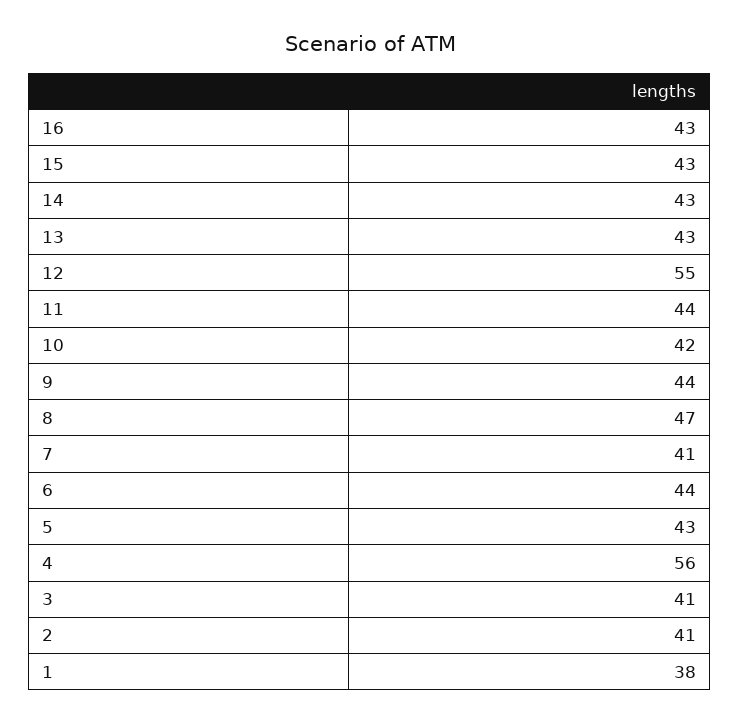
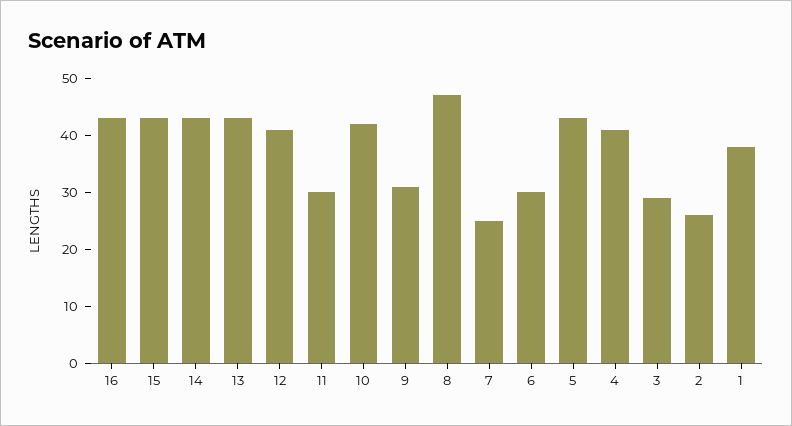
  {
    "16": 43,
    "15": 43,
    "14": 43,
    "13": 43,
-   "12": 55,
+   "12": 40,
-   "11": 44,
+   "11": 30,
    "10": 42,
-   "9": 44,
+   "9": 30,
    "8": 47,
-   "7": 41,
+   "7": 25,
-   "6": 44,
+   "6": 30,
    "5": 43,
-   "4": 56,
+   "4": 40,
-   "3": 41,
+   "3": 30,
-   "2": 41,
+   "2": 25,
    "1": 38
  }

